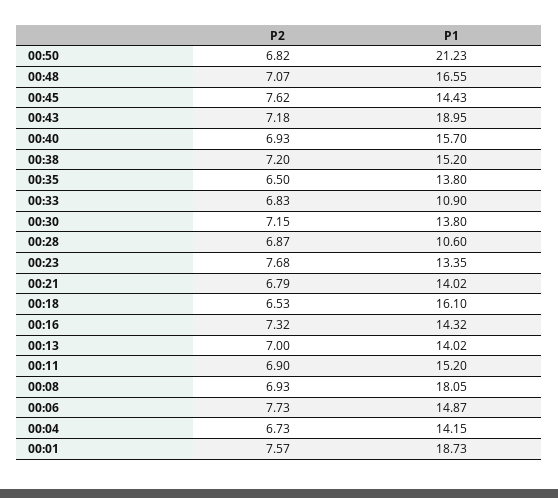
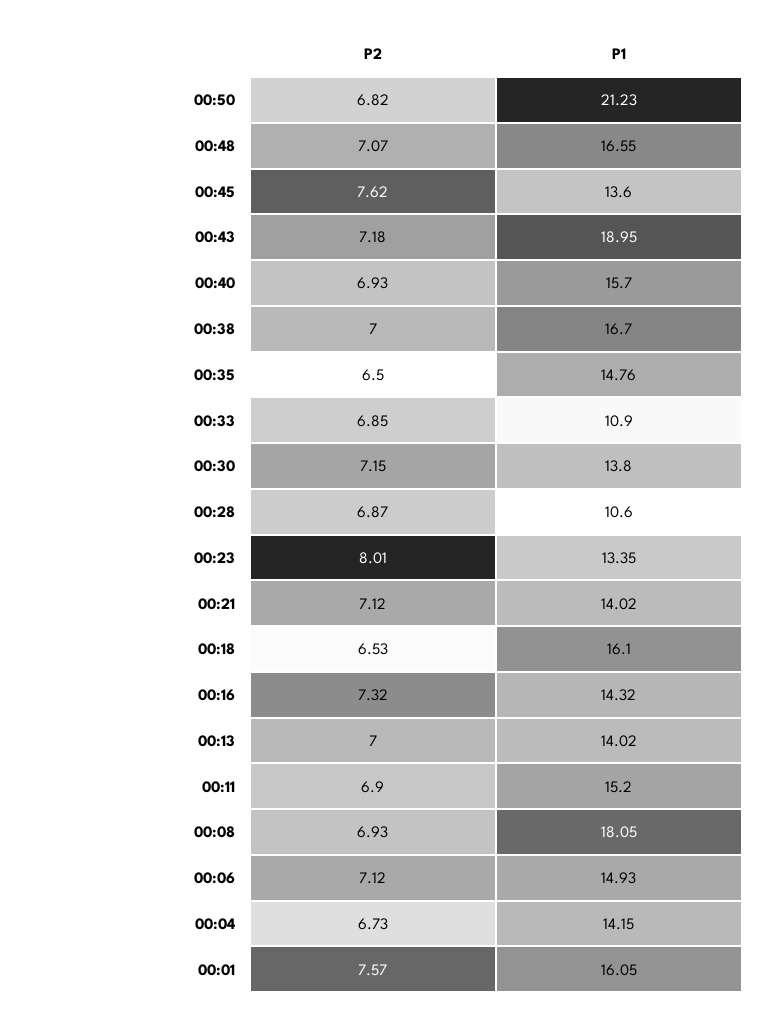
  {
    "P2": {
      "00:50": 6.82,
      "00:48": 7.07,
      "00:45": 7.62,
      "00:43": 7.18,
      "00:40": 6.93,
-     "00:38": 7.2,
+     "00:38": 7,
      "00:35": 6.5,
-     "00:33": 6.83,
+     "00:33": 6.85,
      "00:30": 7.15,
      "00:28": 6.87,
-     "00:23": 7.68,
+     "00:23": 8.01,
-     "00:21": 6.79,
+     "00:21": 7.12,
      "00:18": 6.53,
      "00:16": 7.32,
      "00:13": 7,
      "00:11": 6.9,
      "00:08": 6.93,
-     "00:06": 7.73,
+     "00:06": 7.12,
      "00:04": 6.73,
      "00:01": 7.57
    },
    "P1": {
      "00:50": 21.23,
      "00:48": 16.55,
-     "00:45": 14.43,
+     "00:45": 13.6,
      "00:43": 18.95,
      "00:40": 15.7,
-     "00:38": 15.2,
+     "00:38": 16.7,
-     "00:35": 13.8,
+     "00:35": 14.76,
      "00:33": 10.9,
      "00:30": 13.8,
      "00:28": 10.6,
      "00:23": 13.35,
      "00:21": 14.02,
      "00:18": 16.1,
      "00:16": 14.32,
      "00:13": 14.02,
      "00:11": 15.2,
      "00:08": 18.05,
-     "00:06": 14.87,
+     "00:06": 14.93,
      "00:04": 14.15,
-     "00:01": 18.73
+     "00:01": 16.05
    }
  }

